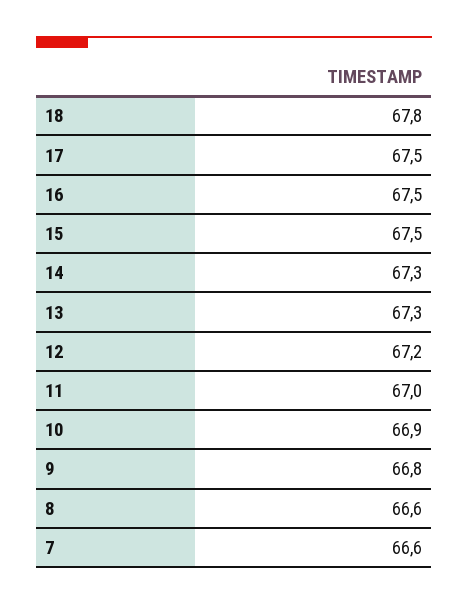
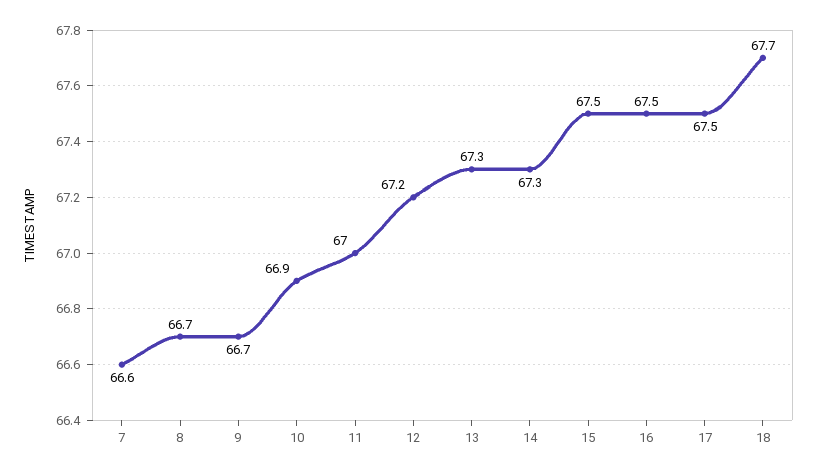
  {
-   "18": 67.8,
+   "18": 67.7,
    "17": 67.5,
    "16": 67.5,
    "15": 67.5,
    "14": 67.3,
    "13": 67.3,
    "12": 67.2,
    "11": 67,
    "10": 66.9,
-   "9": 66.8,
+   "9": 66.7,
-   "8": 66.6,
+   "8": 66.7,
    "7": 66.6
  }

